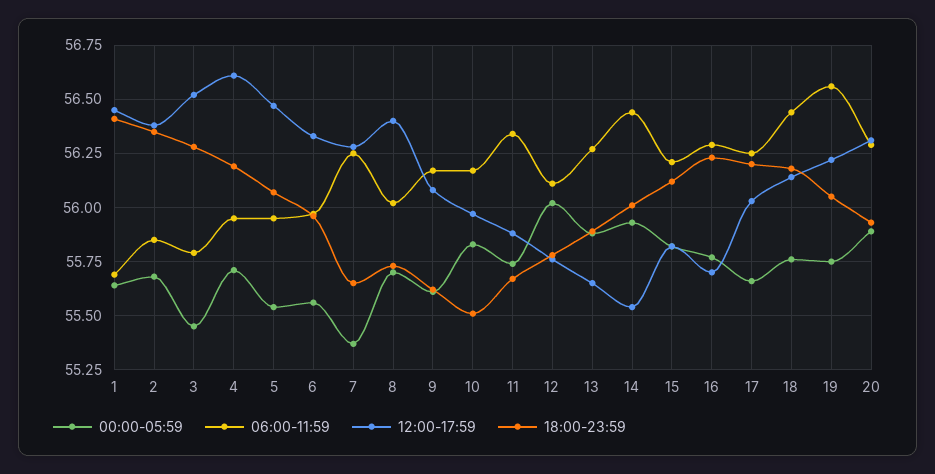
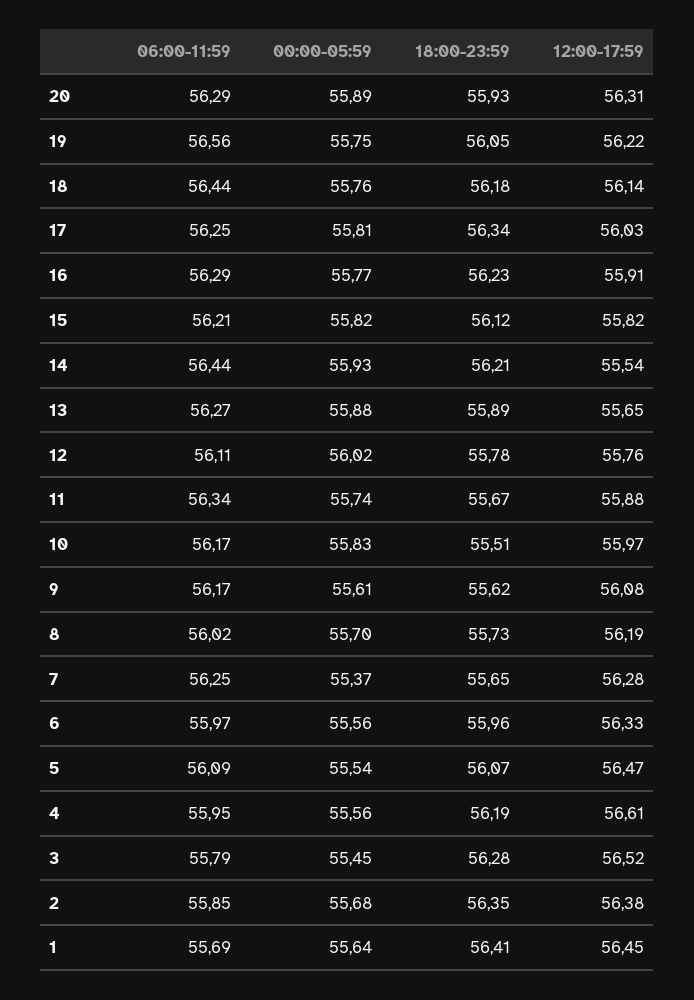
  {
    "00:00-05:59": {
      "1": 55.64,
      "2": 55.68,
      "3": 55.45,
-     "4": 55.7,
+     "4": 55.56,
      "5": 55.54,
      "6": 55.56,
      "7": 55.37,
      "8": 55.7,
      "9": 55.61,
      "10": 55.83,
      "11": 55.74,
      "12": 56.02,
      "13": 55.88,
      "14": 55.93,
      "15": 55.82,
      "16": 55.77,
-     "17": 55.65,
+     "17": 55.81,
      "18": 55.76,
      "19": 55.75,
      "20": 55.89
    },
    "06:00-11:59": {
      "1": 55.69,
      "2": 55.85,
      "3": 55.79,
      "4": 55.95,
-     "5": 55.95,
+     "5": 56.09,
      "6": 55.97,
      "7": 56.25,
      "8": 56.02,
      "9": 56.17,
      "10": 56.17,
      "11": 56.34,
      "12": 56.11,
      "13": 56.27,
      "14": 56.44,
      "15": 56.21,
      "16": 56.29,
      "17": 56.25,
      "18": 56.44,
      "19": 56.56,
      "20": 56.29
    },
    "12:00-17:59": {
      "1": 56.45,
      "2": 56.38,
      "3": 56.52,
      "4": 56.61,
      "5": 56.47,
      "6": 56.33,
      "7": 56.28,
-     "8": 56.4,
+     "8": 56.19,
      "9": 56.08,
      "10": 55.97,
      "11": 55.88,
      "12": 55.76,
      "13": 55.65,
      "14": 55.54,
      "15": 55.82,
-     "16": 55.7,
+     "16": 55.91,
      "17": 56.03,
      "18": 56.14,
      "19": 56.22,
      "20": 56.31
    },
    "18:00-23:59": {
      "1": 56.41,
      "2": 56.35,
      "3": 56.28,
      "4": 56.19,
      "5": 56.07,
      "6": 55.96,
      "7": 55.65,
      "8": 55.73,
      "9": 55.62,
      "10": 55.51,
      "11": 55.67,
      "12": 55.78,
      "13": 55.89,
-     "14": 56,
+     "14": 56.21,
      "15": 56.12,
      "16": 56.23,
-     "17": 56.2,
+     "17": 56.34,
      "18": 56.18,
      "19": 56.05,
      "20": 55.93
    }
  }

